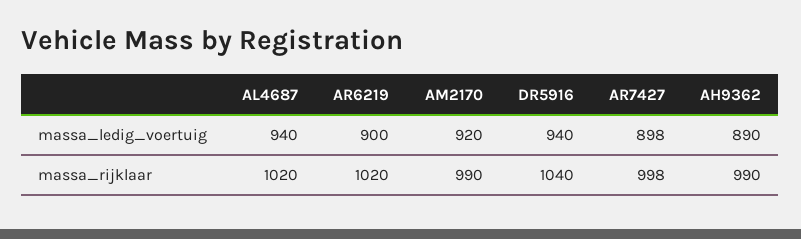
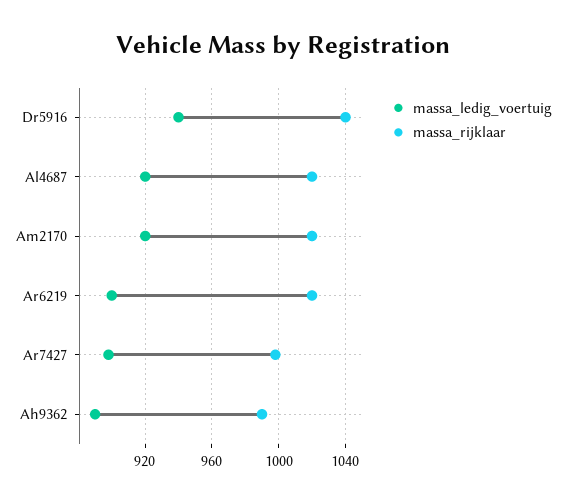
  {
    "massa_ledig_voertuig": {
-     "AL4687": 940,
+     "AL4687": 920,
      "AR6219": 900,
      "AM2170": 920,
      "DR5916": 940,
      "AR7427": 898,
      "AH9362": 890
    },
    "massa_rijklaar": {
      "AL4687": 1020,
      "AR6219": 1020,
-     "AM2170": 990,
+     "AM2170": 1020,
      "DR5916": 1040,
      "AR7427": 998,
      "AH9362": 990
    }
  }

